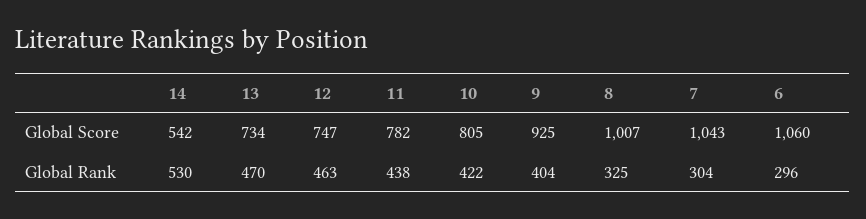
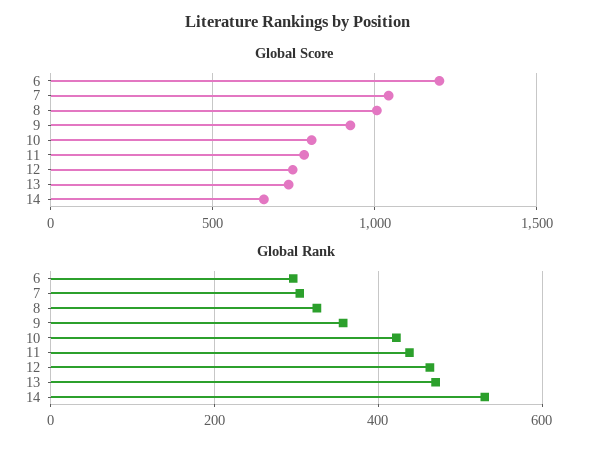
  {
    "Global Score": {
-     "14": 542,
+     "14": 650,
      "13": 734,
      "12": 747,
      "11": 782,
      "10": 805,
      "9": 925,
      "8": 1007,
      "7": 1043,
-     "6": 1060
+     "6": 1200
    },
    "Global Rank": {
      "14": 530,
      "13": 470,
      "12": 463,
      "11": 438,
      "10": 422,
-     "9": 404,
+     "9": 360,
      "8": 325,
      "7": 304,
      "6": 296
    }
  }

